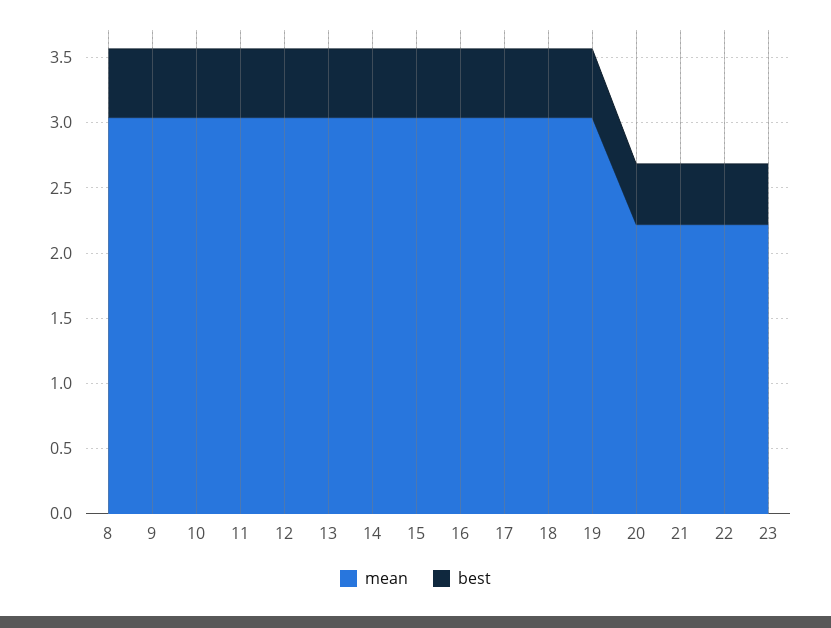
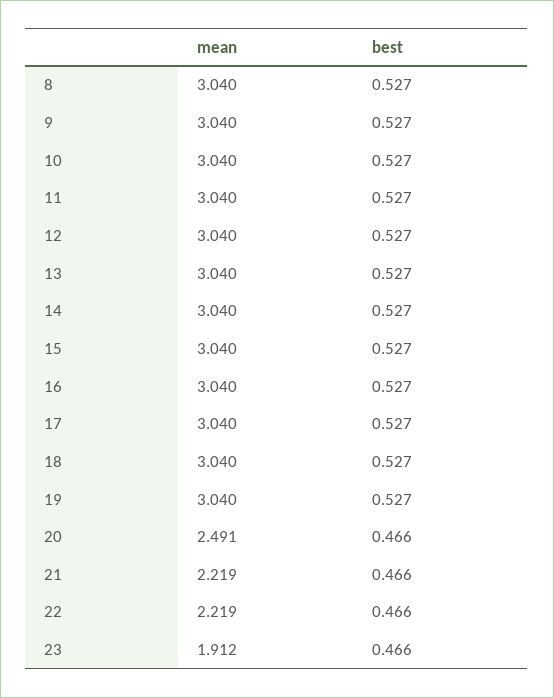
  {
    "mean": {
      "8": 3.04,
      "9": 3.04,
      "10": 3.04,
      "11": 3.04,
      "12": 3.04,
      "13": 3.04,
      "14": 3.04,
      "15": 3.04,
      "16": 3.04,
      "17": 3.04,
      "18": 3.04,
      "19": 3.04,
-     "20": 2.2,
+     "20": 2.491,
      "21": 2.219,
      "22": 2.219,
-     "23": 2.2
+     "23": 1.912
    },
    "best": {
      "8": 0.527,
      "9": 0.527,
      "10": 0.527,
      "11": 0.527,
      "12": 0.527,
      "13": 0.527,
      "14": 0.527,
      "15": 0.527,
      "16": 0.527,
      "17": 0.527,
      "18": 0.527,
      "19": 0.527,
      "20": 0.466,
      "21": 0.466,
      "22": 0.466,
      "23": 0.466
    }
  }

